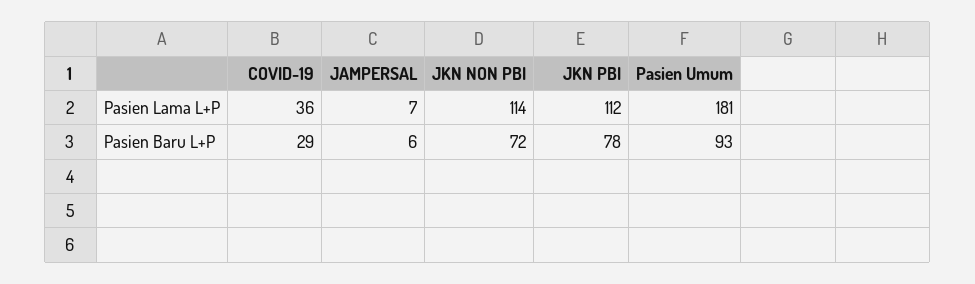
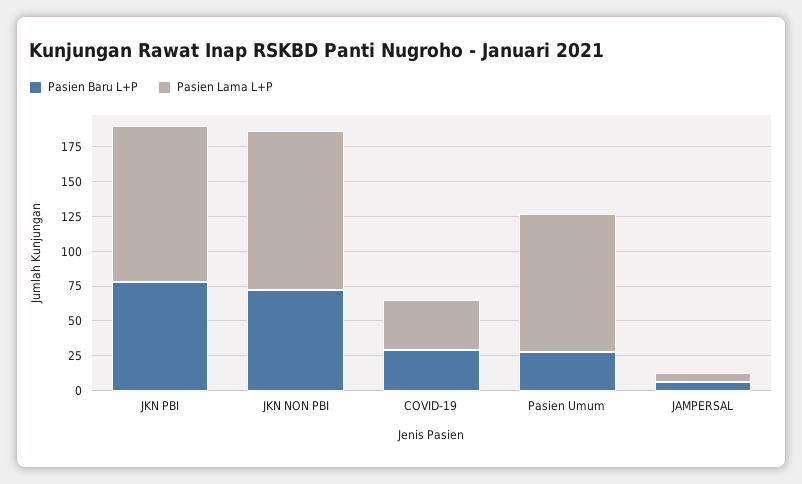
  {
    "Pasien Lama L+P": {
      "COVID-19": 36,
      "JAMPERSAL": 7,
      "JKN NON PBI": 114,
      "JKN PBI": 112,
-     "Pasien Umum": 181
+     "Pasien Umum": 100
    },
    "Pasien Baru L+P": {
      "COVID-19": 29,
      "JAMPERSAL": 6,
      "JKN NON PBI": 72,
      "JKN PBI": 78,
-     "Pasien Umum": 93
+     "Pasien Umum": 25
    }
  }

